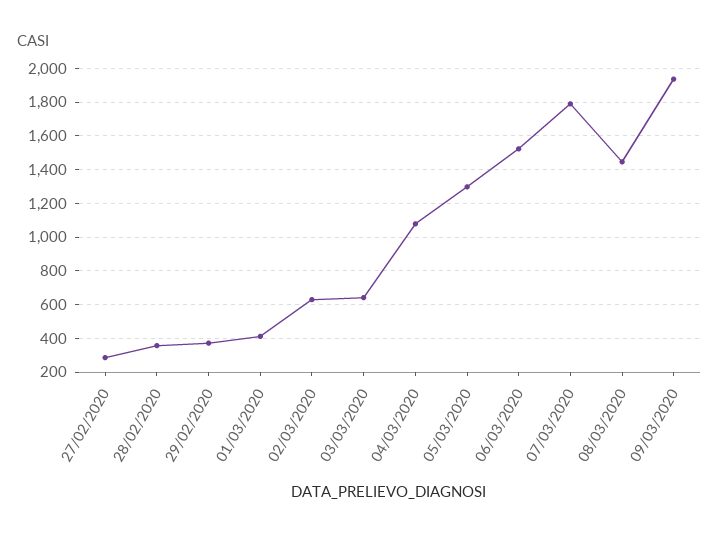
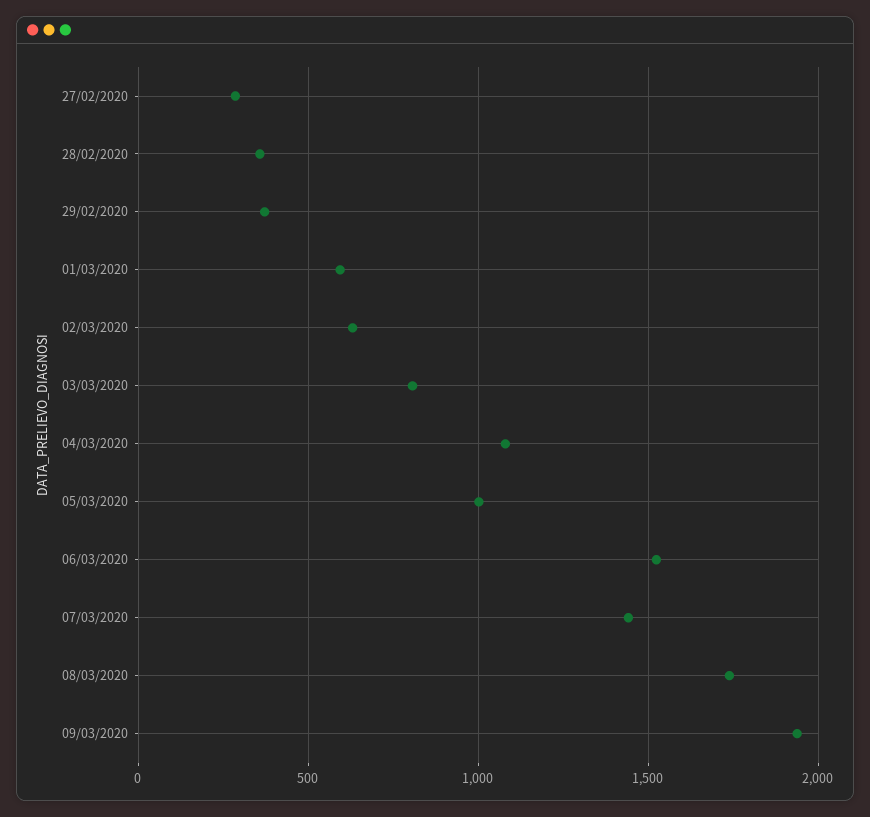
  {
    "27/02/2020": 300,
    "28/02/2020": 350,
    "29/02/2020": 350,
-   "01/03/2020": 400,
+   "01/03/2020": 600,
    "02/03/2020": 650,
-   "03/03/2020": 650,
+   "03/03/2020": 800,
    "04/03/2020": 1100,
-   "05/03/2020": 1300,
+   "05/03/2020": 1000,
    "06/03/2020": 1500,
-   "07/03/2020": 1800,
+   "07/03/2020": 1450,
-   "08/03/2020": 1450,
+   "08/03/2020": 1750,
    "09/03/2020": 1950
  }

